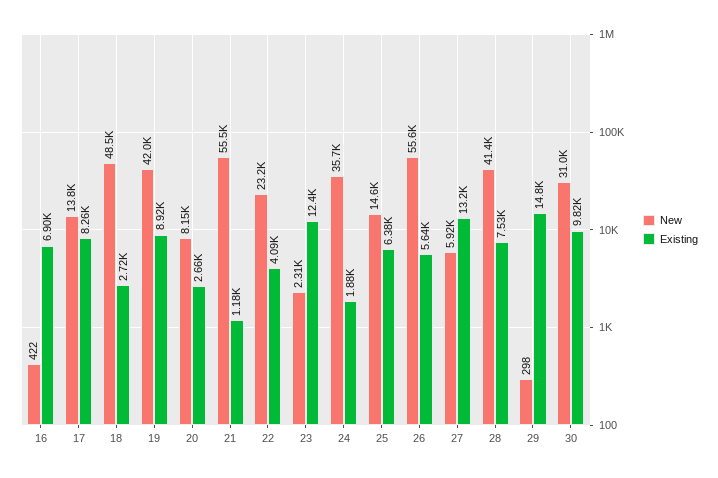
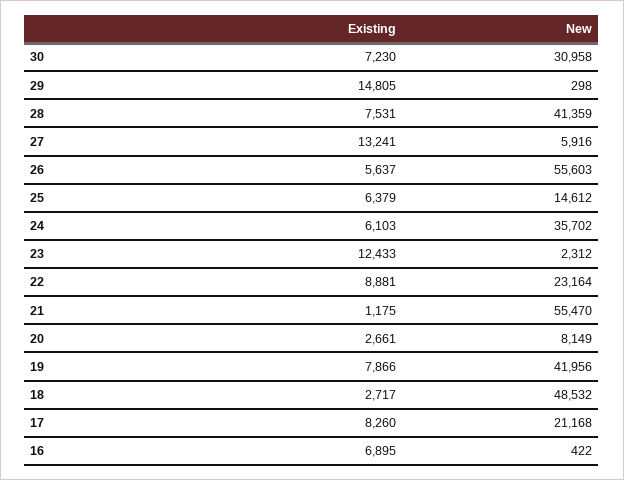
  {
    "New": {
      "16": 422,
-     "17": 13800,
+     "17": 21168,
      "18": 48532,
      "19": 41956,
      "20": 8149,
      "21": 55470,
      "22": 23164,
      "23": 2312,
      "24": 35702,
      "25": 14612,
      "26": 55603,
      "27": 5916,
      "28": 41359,
      "29": 298,
      "30": 30958
    },
    "Existing": {
      "16": 6895,
      "17": 8260,
      "18": 2717,
-     "19": 8920,
+     "19": 7866,
      "20": 2661,
      "21": 1175,
-     "22": 4090,
+     "22": 8881,
      "23": 12433,
-     "24": 1880,
+     "24": 6103,
      "25": 6379,
      "26": 5637,
      "27": 13241,
      "28": 7531,
      "29": 14805,
-     "30": 9820
+     "30": 7230
    }
  }

